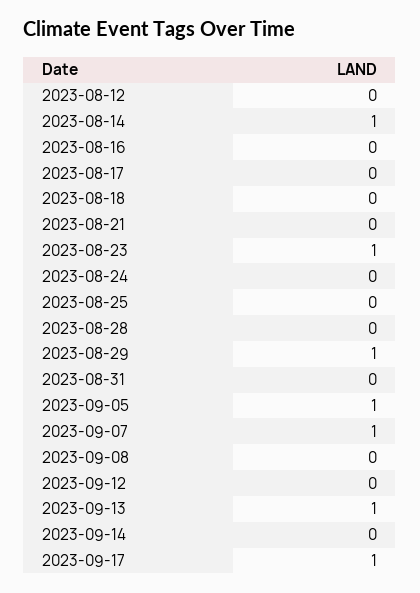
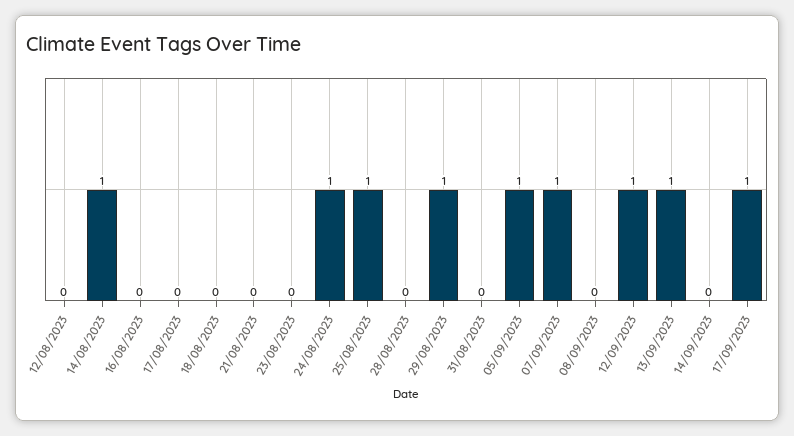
  {
    "2023-08-12": 0,
    "2023-08-14": 1,
    "2023-08-16": 0,
    "2023-08-17": 0,
    "2023-08-18": 0,
    "2023-08-21": 0,
-   "2023-08-23": 1,
+   "2023-08-23": 0,
-   "2023-08-24": 0,
+   "2023-08-24": 1,
-   "2023-08-25": 0,
+   "2023-08-25": 1,
    "2023-08-28": 0,
    "2023-08-29": 1,
    "2023-08-31": 0,
    "2023-09-05": 1,
    "2023-09-07": 1,
    "2023-09-08": 0,
-   "2023-09-12": 0,
+   "2023-09-12": 1,
    "2023-09-13": 1,
    "2023-09-14": 0,
    "2023-09-17": 1
  }

